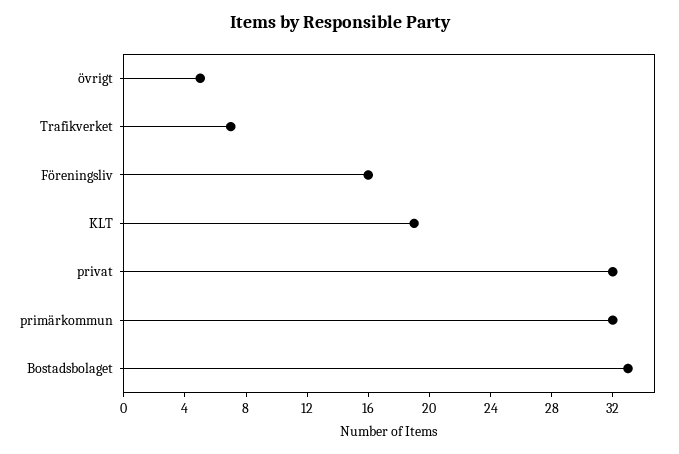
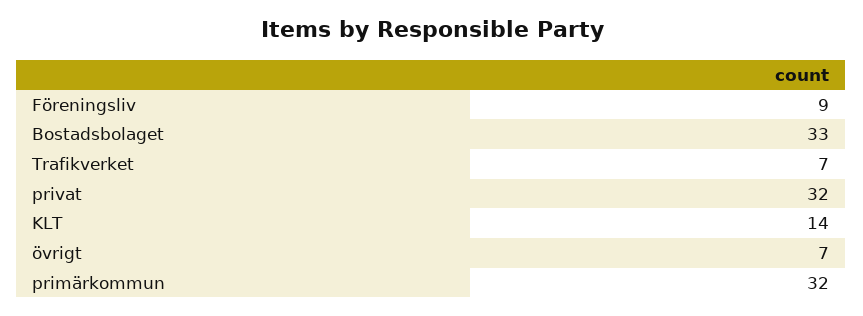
  {
-   "övrigt": 5,
+   "övrigt": 7,
    "Trafikverket": 7,
-   "Föreningsliv": 16,
+   "Föreningsliv": 9,
-   "KLT": 19,
+   "KLT": 14,
    "privat": 32,
    "primärkommun": 32,
    "Bostadsbolaget": 33
  }

